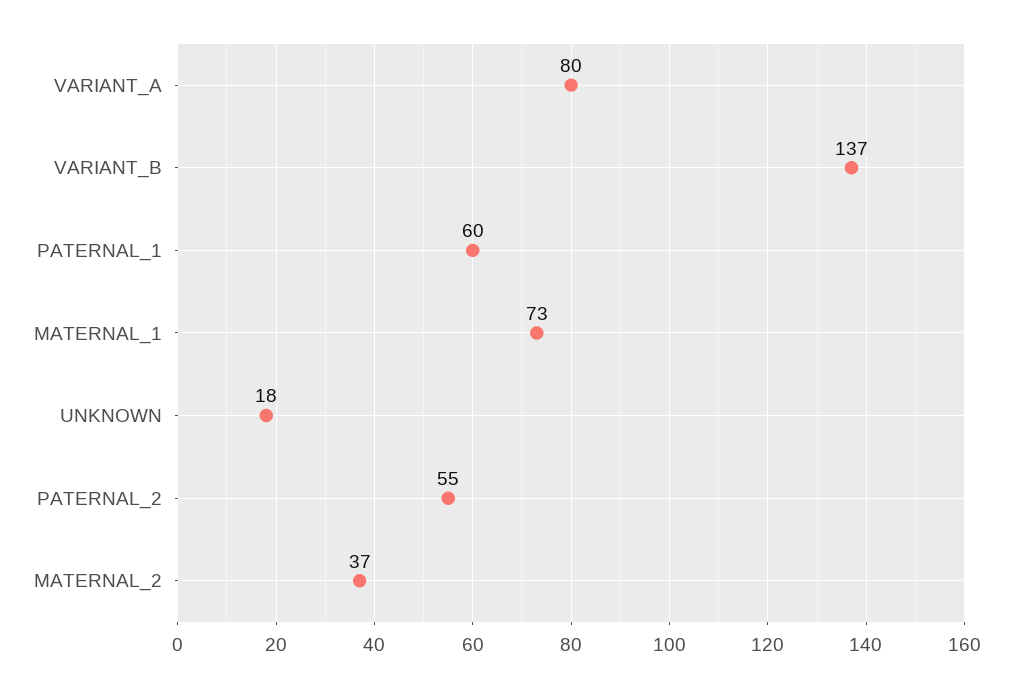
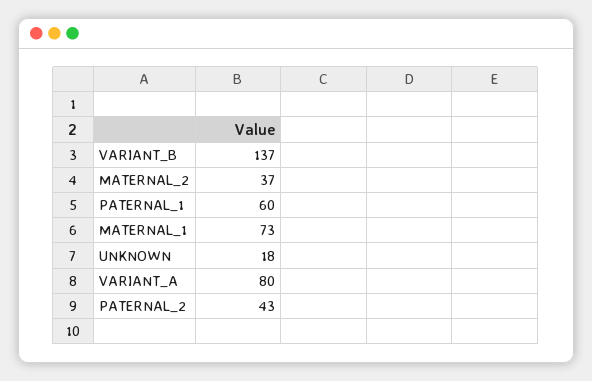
  {
    "VARIANT_A": 80,
    "VARIANT_B": 137,
    "PATERNAL_1": 60,
    "MATERNAL_1": 73,
    "UNKNOWN": 18,
-   "PATERNAL_2": 55,
+   "PATERNAL_2": 43,
    "MATERNAL_2": 37
  }

